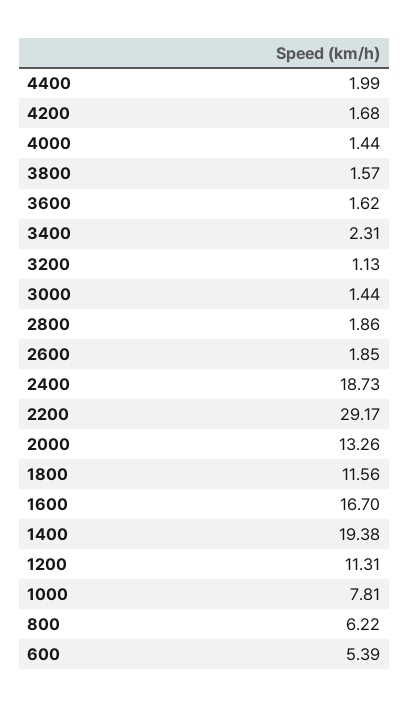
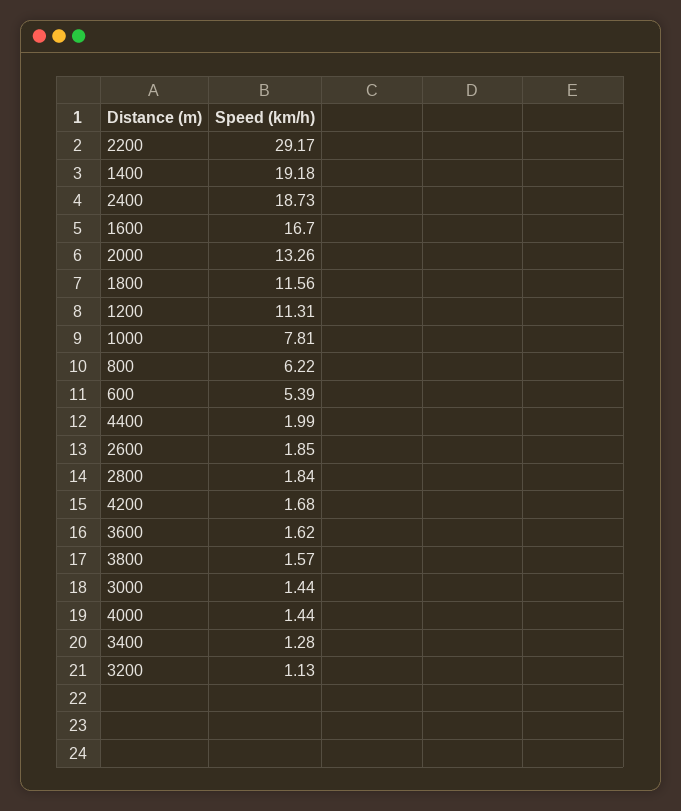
  {
    "4400": 1.99,
    "4200": 1.68,
    "4000": 1.44,
    "3800": 1.57,
    "3600": 1.62,
-   "3400": 2.31,
+   "3400": 1.28,
    "3200": 1.13,
    "3000": 1.44,
-   "2800": 1.86,
+   "2800": 1.84,
    "2600": 1.85,
    "2400": 18.73,
    "2200": 29.17,
    "2000": 13.26,
    "1800": 11.56,
    "1600": 16.7,
-   "1400": 19.38,
+   "1400": 19.18,
    "1200": 11.31,
    "1000": 7.81,
    "800": 6.22,
    "600": 5.39
  }

